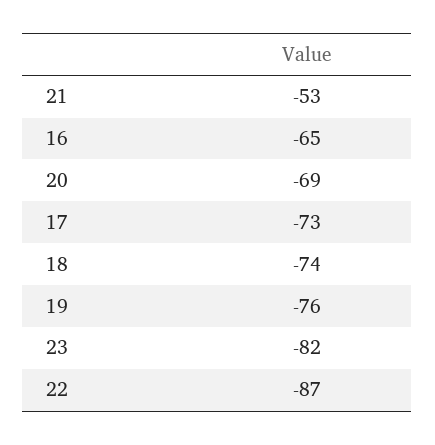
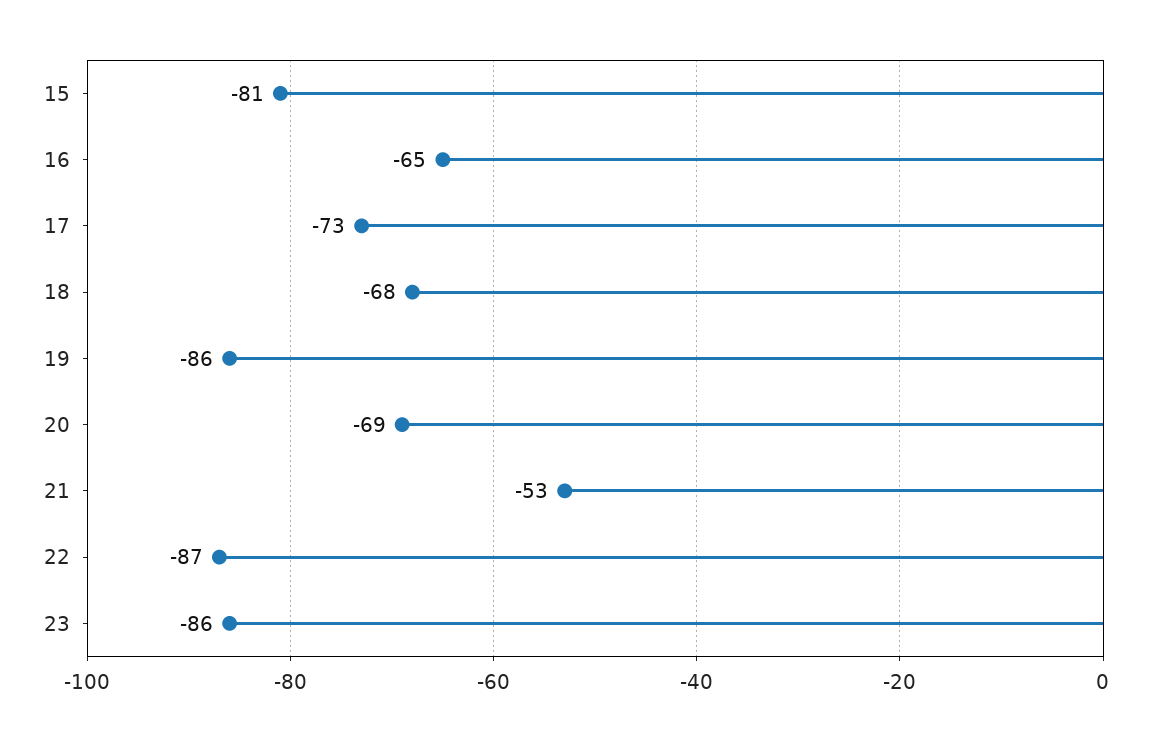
  {
    "21": -53,
    "16": -65,
    "20": -69,
    "17": -73,
-   "18": -74,
+   "18": -68,
-   "19": -76,
+   "19": -86,
-   "23": -82,
+   "23": -86,
-   "22": -87
+   "22": -87,
+   "15": -81
  }

